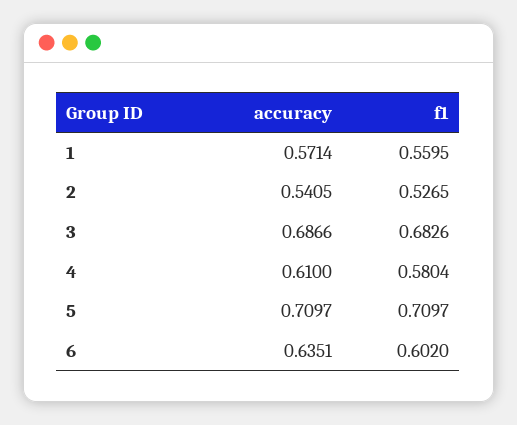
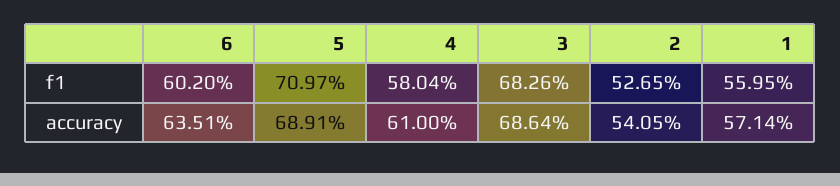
  {
    "accuracy": {
      "1": 0.5714,
      "2": 0.5405,
-     "3": 0.6866,
+     "3": 0.6864,
      "4": 0.61,
-     "5": 0.7097,
+     "5": 0.6891,
      "6": 0.6351
    },
    "f1": {
      "1": 0.5595,
      "2": 0.5265,
      "3": 0.6826,
      "4": 0.5804,
      "5": 0.7097,
      "6": 0.602
    }
  }

